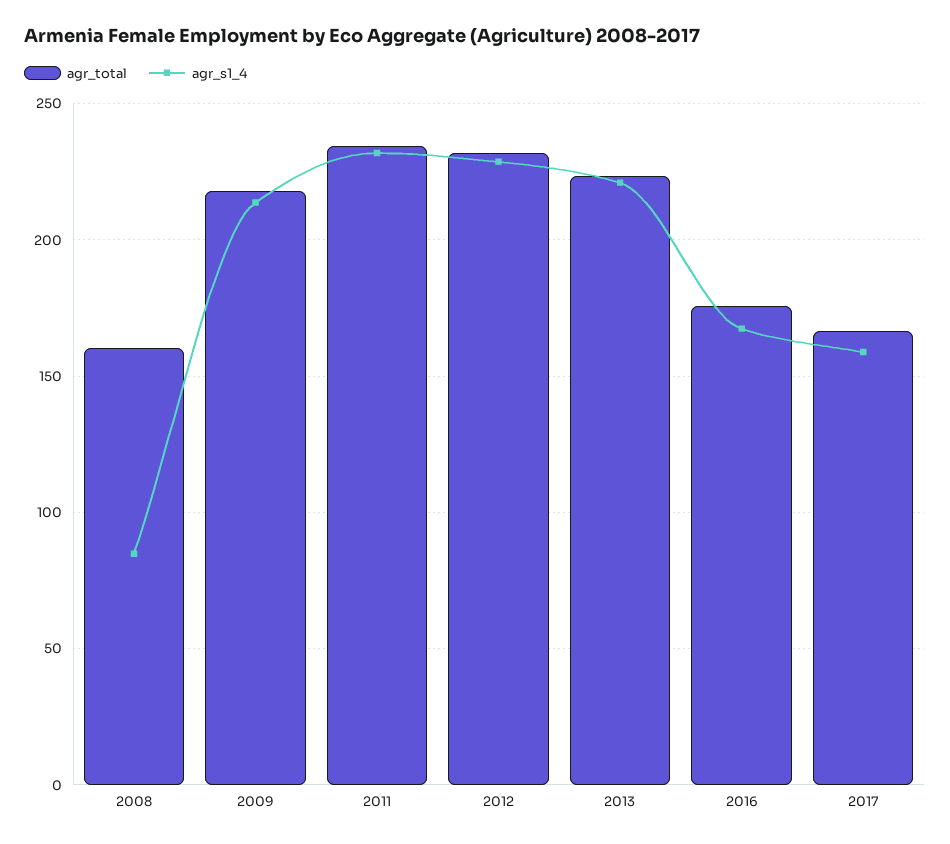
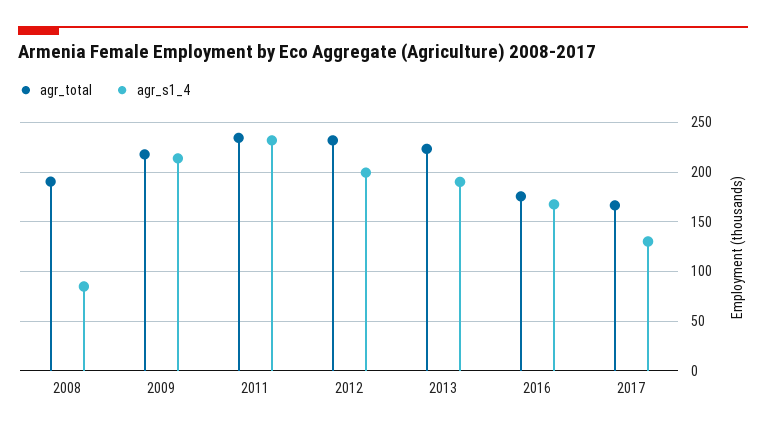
  {
    "agr_total": {
-     "2008": 160,
+     "2008": 190,
      "2009": 220,
      "2011": 235,
      "2012": 230,
      "2013": 225,
      "2016": 175,
      "2017": 165
    },
    "agr_s1_4": {
      "2008": 85,
      "2009": 215,
      "2011": 230,
-     "2012": 230,
+     "2012": 200,
-     "2013": 220,
+     "2013": 190,
      "2016": 165,
-     "2017": 160
+     "2017": 130
    }
  }

